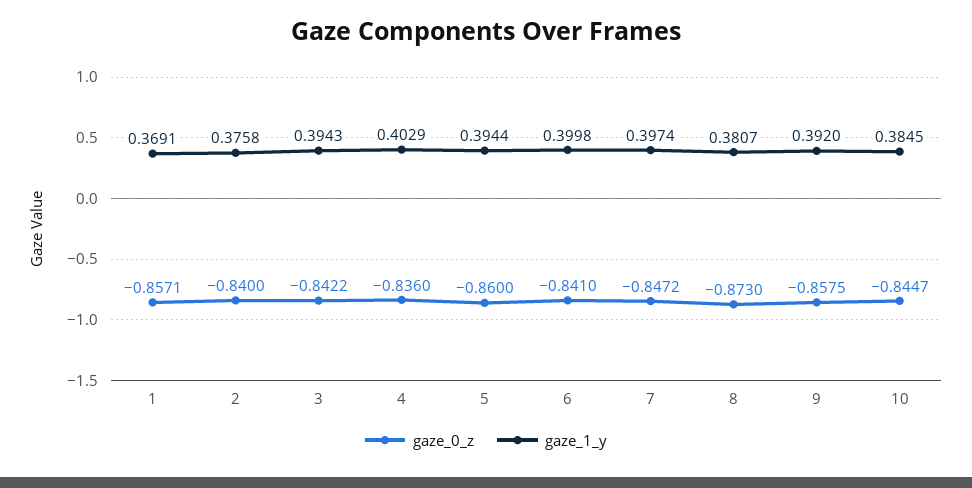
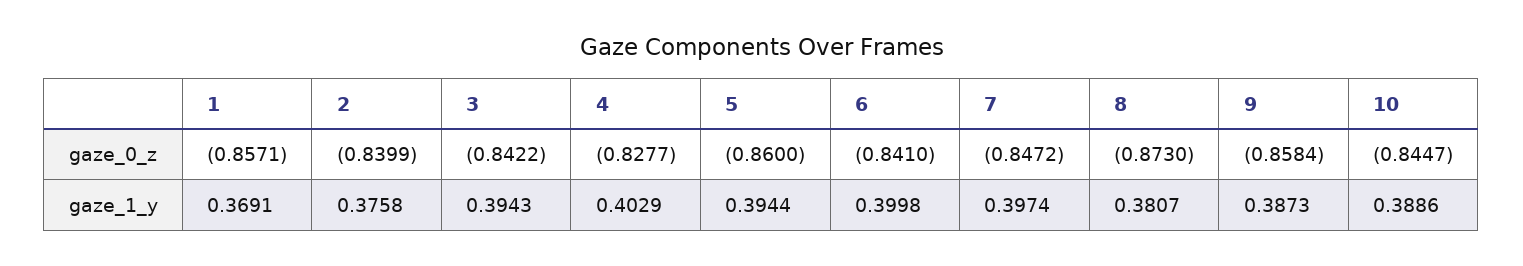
  {
    "gaze_0_z": {
      "1": -0.8571,
-     "2": -0.84,
+     "2": -0.8399,
      "3": -0.8422,
-     "4": -0.836,
+     "4": -0.8277,
      "5": -0.86,
      "6": -0.841,
      "7": -0.8472,
      "8": -0.873,
-     "9": -0.8575,
+     "9": -0.8584,
      "10": -0.8447
    },
    "gaze_1_y": {
      "1": 0.3691,
      "2": 0.3758,
      "3": 0.3943,
      "4": 0.4029,
      "5": 0.3944,
      "6": 0.3998,
      "7": 0.3974,
      "8": 0.3807,
-     "9": 0.392,
+     "9": 0.3873,
-     "10": 0.3845
+     "10": 0.3886
    }
  }

